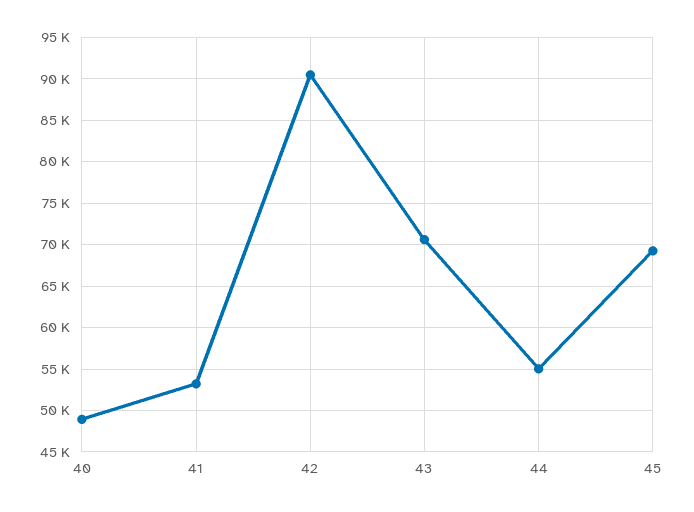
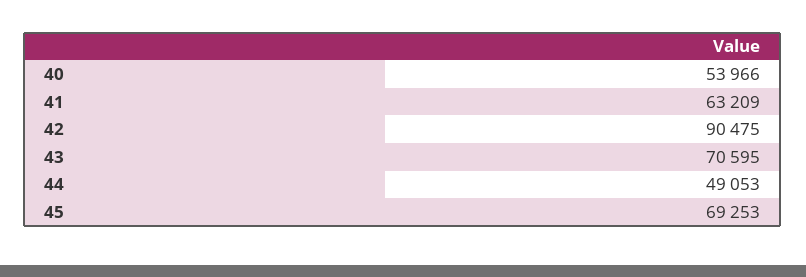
  {
-   "40": 49000,
+   "40": 53966,
-   "41": 53000,
+   "41": 63209,
    "42": 90475,
    "43": 70595,
-   "44": 55000,
+   "44": 49053,
    "45": 69253
  }

